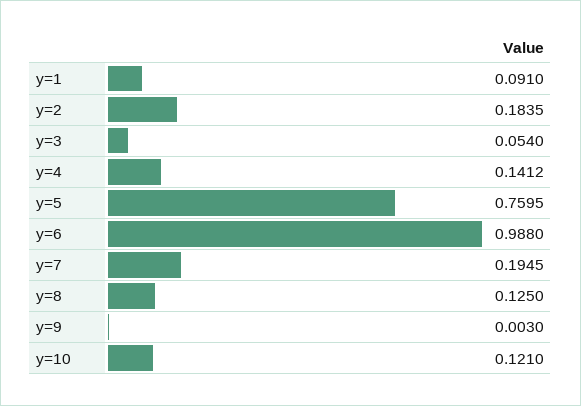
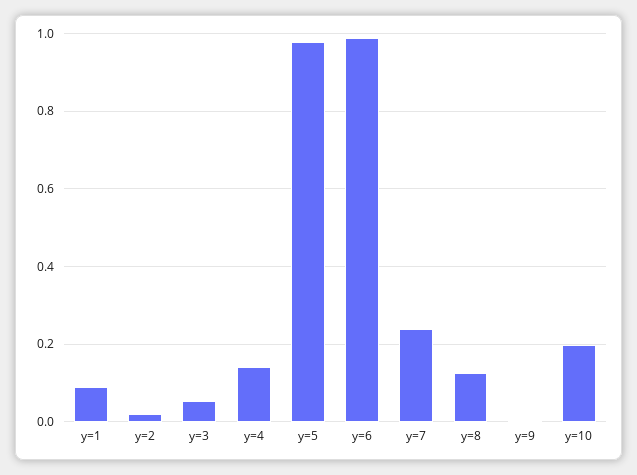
  {
    "y=1": 0.091,
-   "y=2": 0.1835,
+   "y=2": 0.02,
    "y=3": 0.054,
    "y=4": 0.1412,
-   "y=5": 0.7595,
+   "y=5": 0.98,
    "y=6": 0.988,
-   "y=7": 0.1945,
+   "y=7": 0.24,
    "y=8": 0.125,
    "y=9": 0.003,
-   "y=10": 0.121
+   "y=10": 0.2
  }

